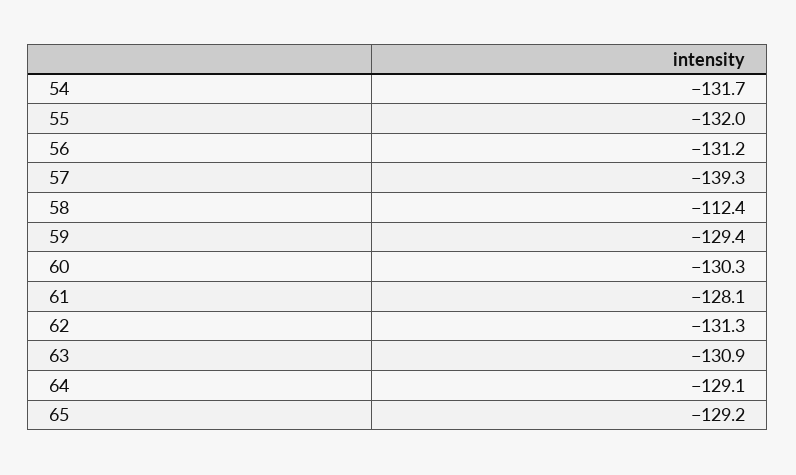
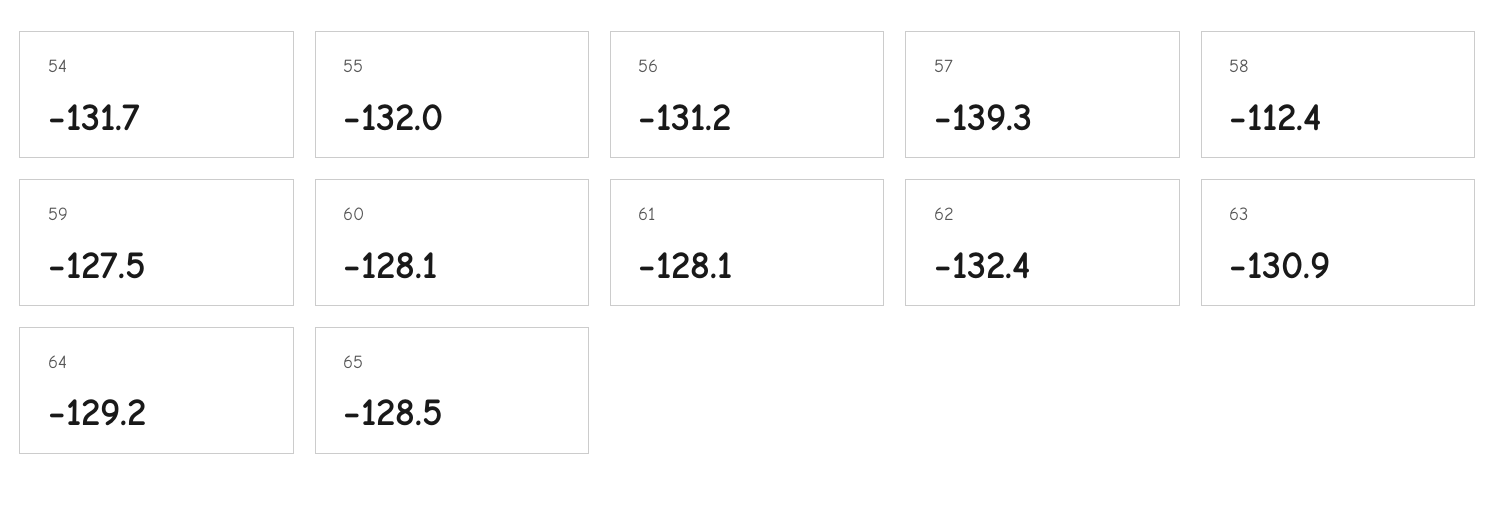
  {
    "54": -131.7,
    "55": -132,
    "56": -131.2,
    "57": -139.3,
    "58": -112.4,
-   "59": -129.4,
+   "59": -127.5,
-   "60": -130.3,
+   "60": -128.1,
    "61": -128.1,
-   "62": -131.3,
+   "62": -132.4,
    "63": -130.9,
-   "64": -129.1,
+   "64": -129.2,
-   "65": -129.2
+   "65": -128.5
  }

